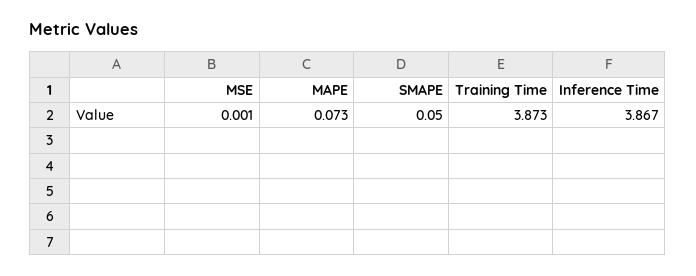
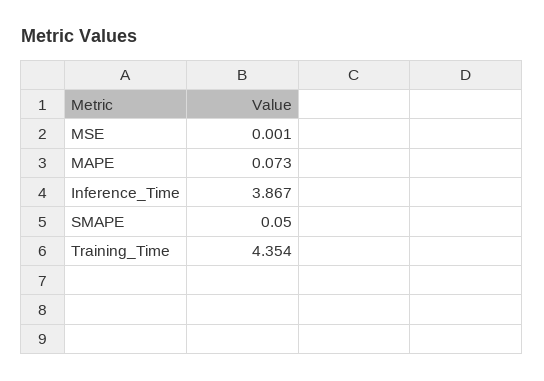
  {
    "MSE": 0.001,
    "MAPE": 0.073,
    "SMAPE": 0.05,
-   "Training Time": 3.873,
+   "Training Time": 4.354,
    "Inference Time": 3.867
  }

